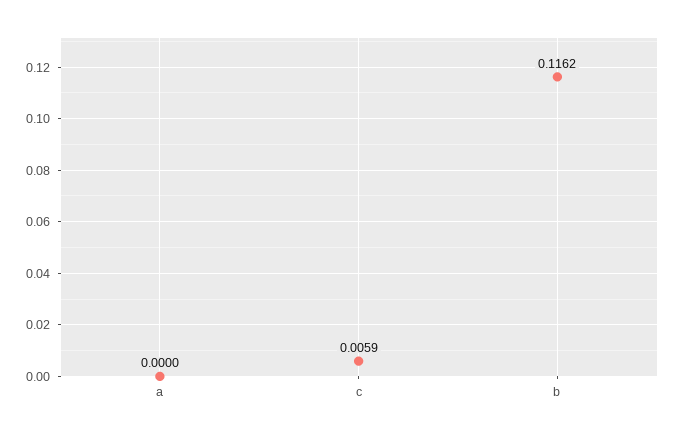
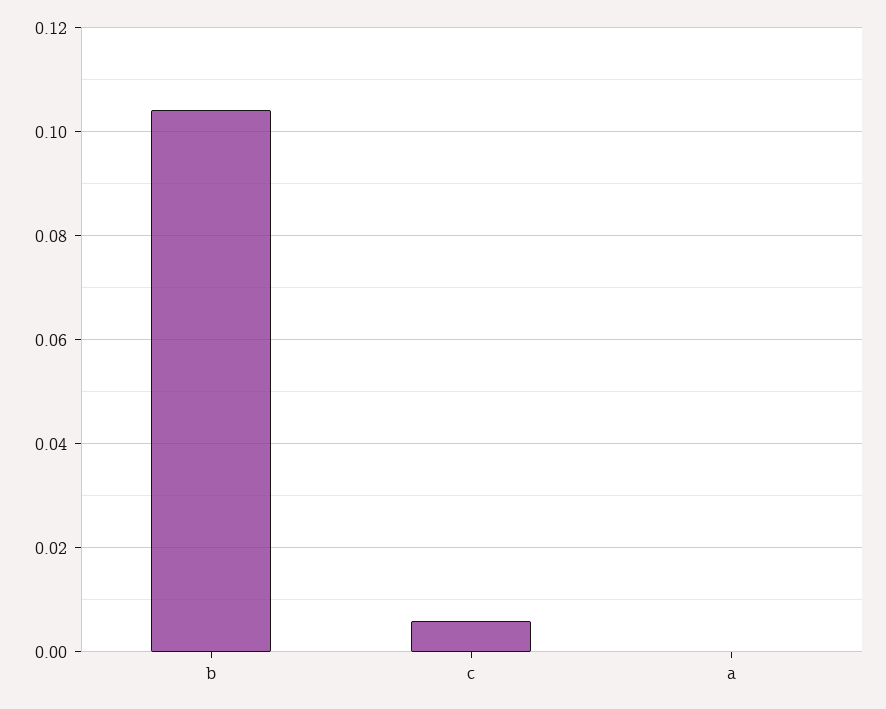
  {
    "a": 0,
    "c": 0.0059,
-   "b": 0.1162
+   "b": 0.104
  }

